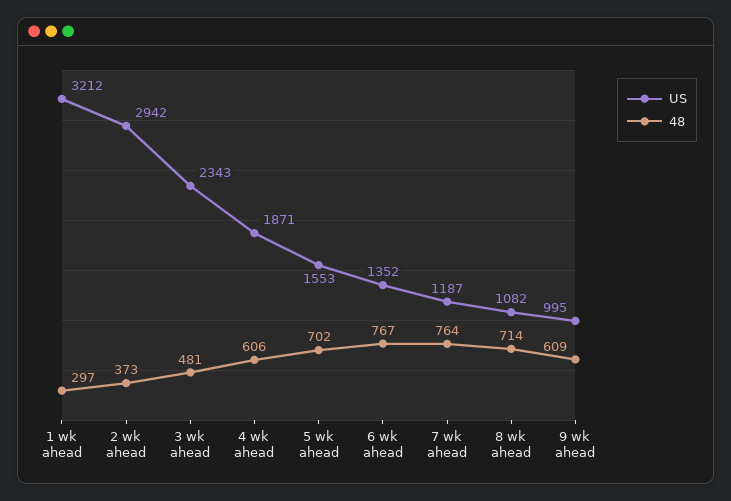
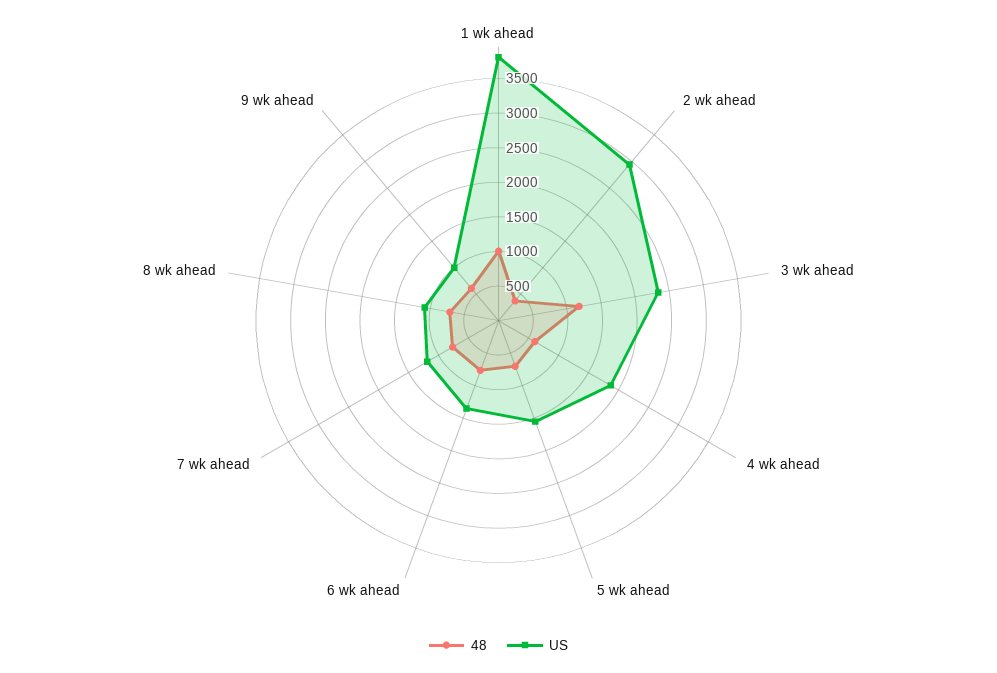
  {
    "US": {
-     "1 wk ahead": 3212,
+     "1 wk ahead": 3750,
      "2 wk ahead": 2942,
      "3 wk ahead": 2343,
      "4 wk ahead": 1871,
      "5 wk ahead": 1553,
      "6 wk ahead": 1352,
      "7 wk ahead": 1187,
      "8 wk ahead": 1082,
      "9 wk ahead": 995
    },
    "48": {
-     "1 wk ahead": 297,
+     "1 wk ahead": 1000,
      "2 wk ahead": 373,
-     "3 wk ahead": 481,
+     "3 wk ahead": 1250,
      "4 wk ahead": 606,
      "5 wk ahead": 702,
      "6 wk ahead": 767,
      "7 wk ahead": 764,
      "8 wk ahead": 714,
      "9 wk ahead": 609
    }
  }

